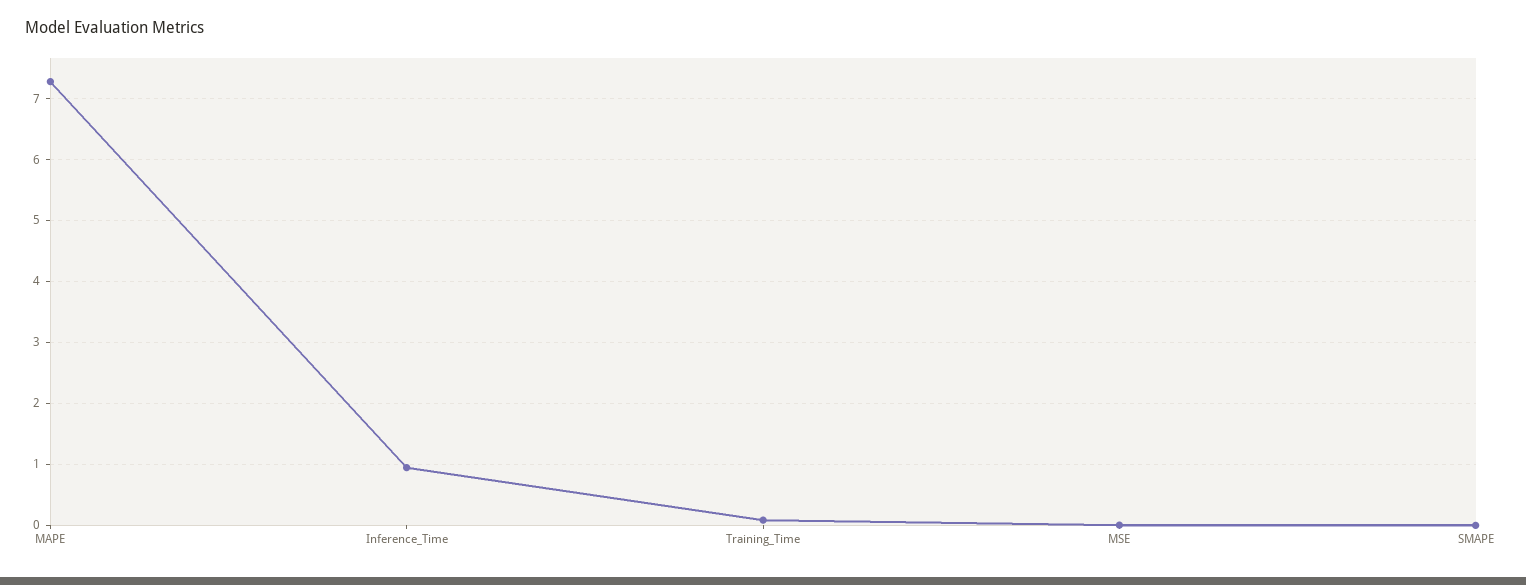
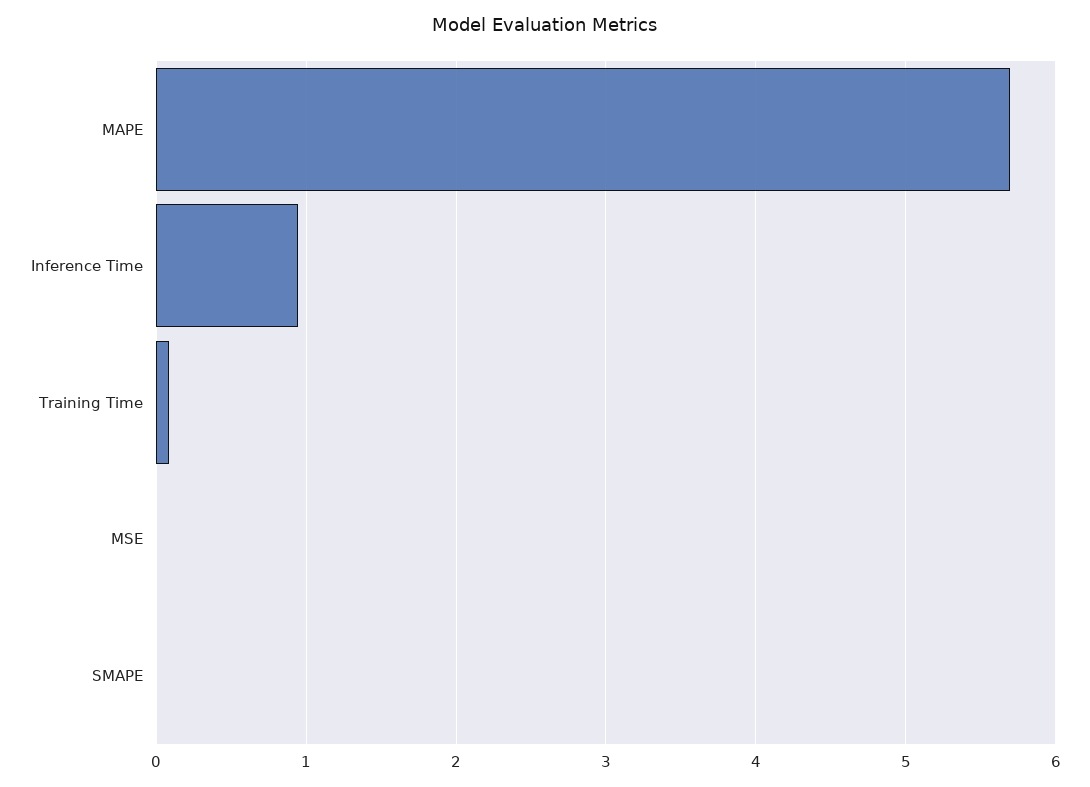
  {
-   "MAPE": 7.3,
+   "MAPE": 5.7,
    "Inference_Time": 0.9,
    "Training_Time": 0.1,
    "MSE": 0,
    "SMAPE": 0
  }

